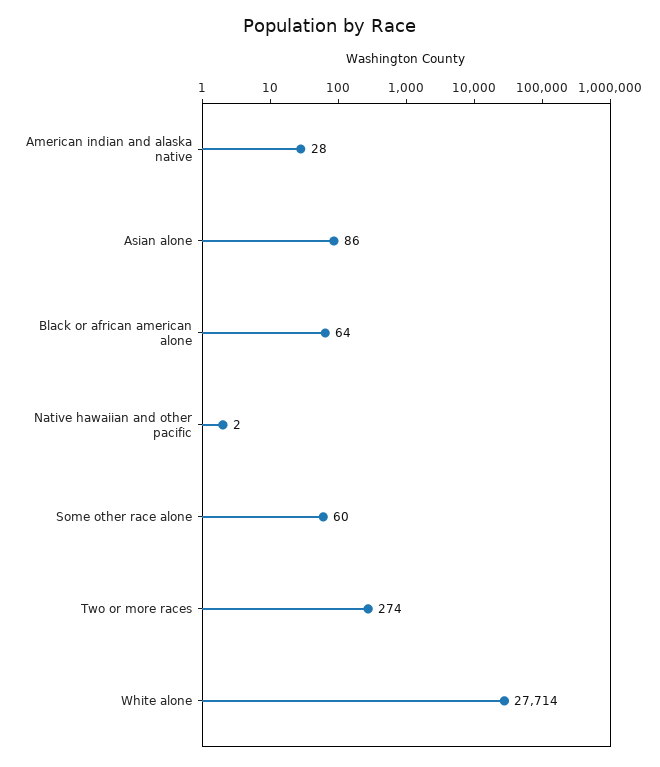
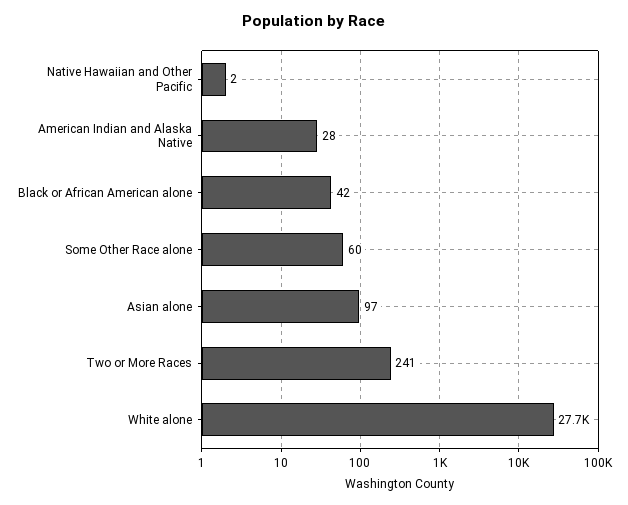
  {
    "American indian and alaska native": 28,
-   "Asian alone": 86,
+   "Asian alone": 97,
-   "Black or african american alone": 64,
+   "Black or african american alone": 42,
    "Native hawaiian and other pacific": 2,
    "Some other race alone": 60,
-   "Two or more races": 274,
+   "Two or more races": 241,
    "White alone": 27714
  }

